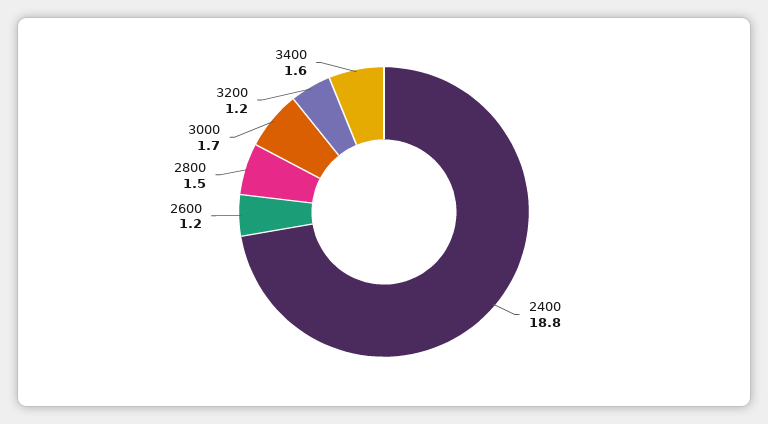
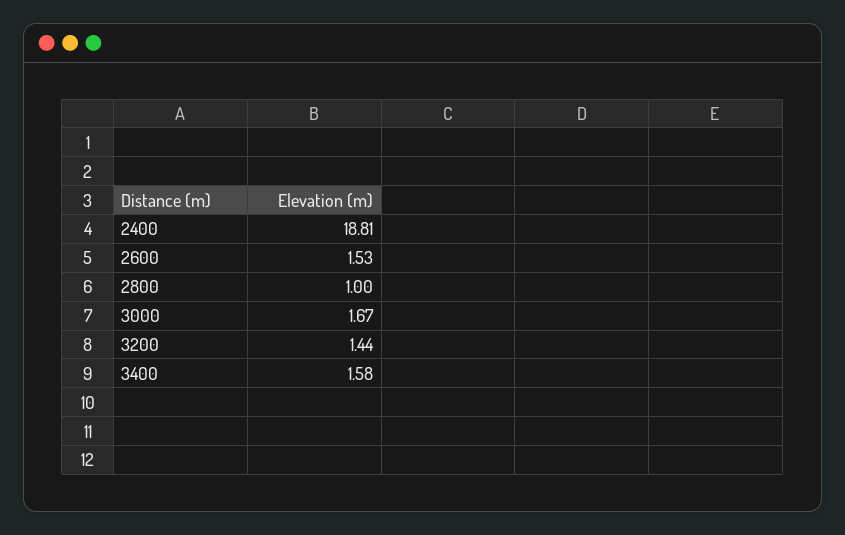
  {
    "2400": 18.81,
-   "2600": 1.2,
+   "2600": 1.53,
-   "2800": 1.5,
+   "2800": 1,
    "3000": 1.67,
-   "3200": 1.2,
+   "3200": 1.44,
    "3400": 1.58
  }

